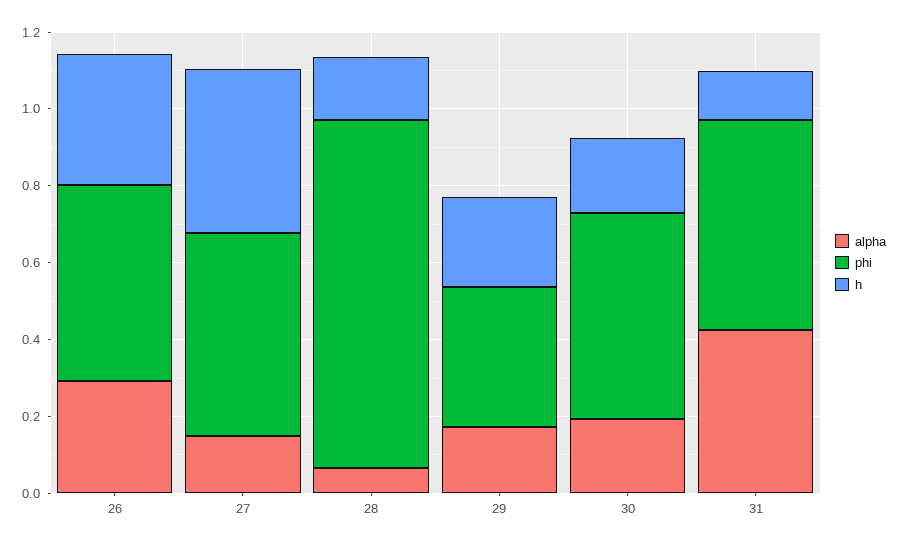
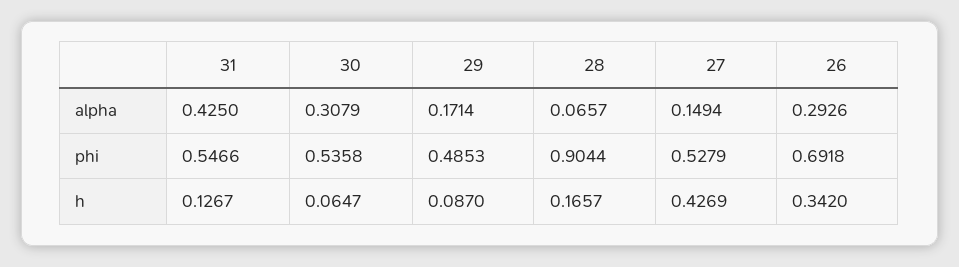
  {
    "alpha": {
      "26": 0.2926,
      "27": 0.1494,
      "28": 0.0657,
      "29": 0.1714,
-     "30": 0.2,
+     "30": 0.3079,
      "31": 0.425
    },
    "phi": {
-     "26": 0.5,
+     "26": 0.6918,
      "27": 0.5279,
      "28": 0.9044,
-     "29": 0.35,
+     "29": 0.4853,
      "30": 0.5358,
      "31": 0.5466
    },
    "h": {
      "26": 0.342,
      "27": 0.4269,
      "28": 0.1657,
-     "29": 0.25,
+     "29": 0.087,
-     "30": 0.2,
+     "30": 0.0647,
      "31": 0.1267
    }
  }

